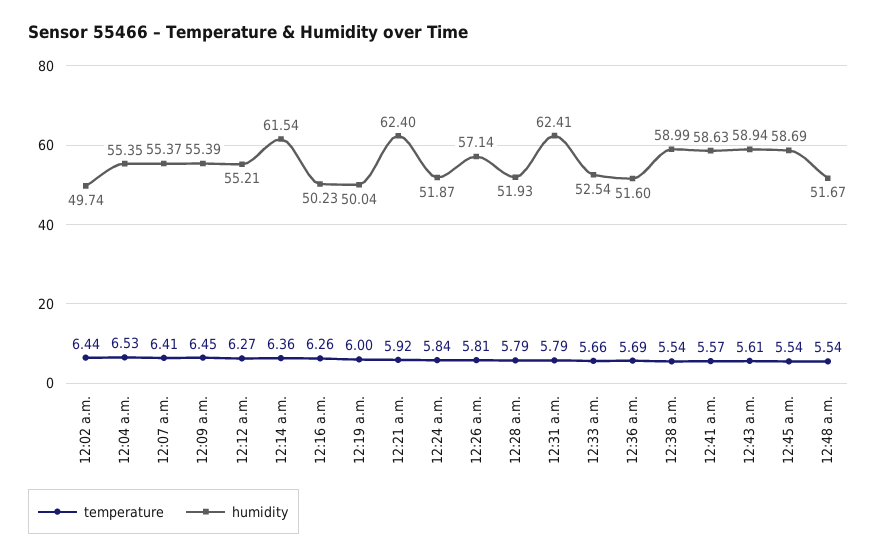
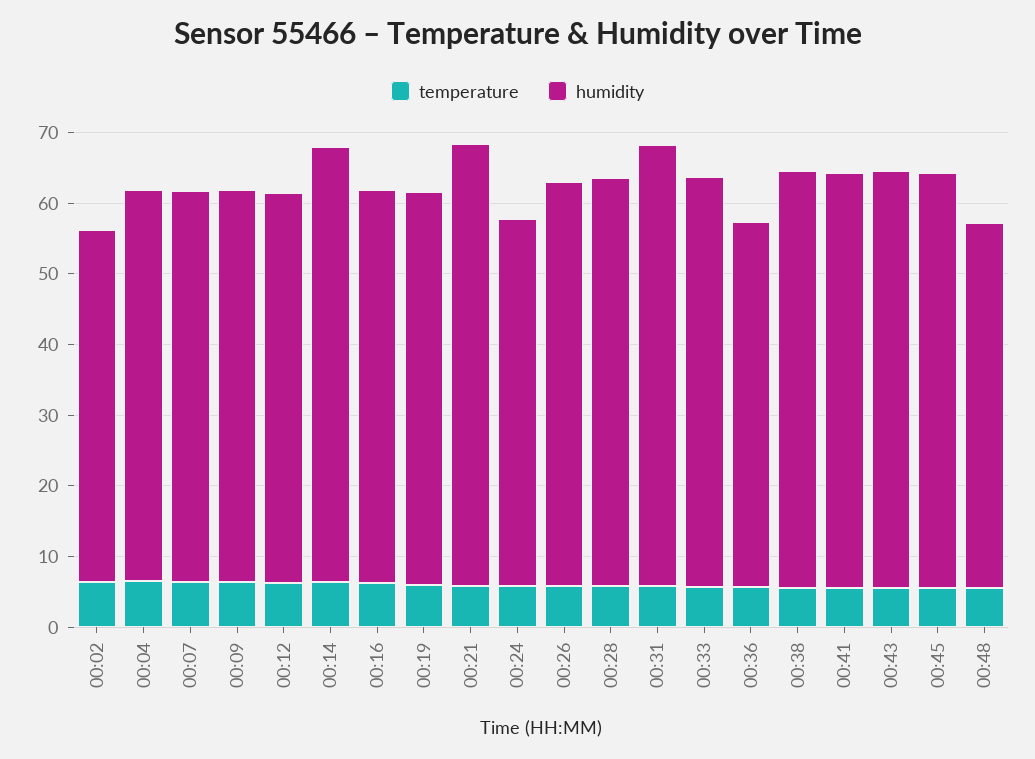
  {
    "temperature": {
      "12:02 a.m.": 6.44,
      "12:04 a.m.": 6.53,
      "12:07 a.m.": 6.41,
      "12:09 a.m.": 6.45,
      "12:12 a.m.": 6.27,
      "12:14 a.m.": 6.36,
      "12:16 a.m.": 6.26,
      "12:19 a.m.": 6,
      "12:21 a.m.": 5.92,
      "12:24 a.m.": 5.84,
      "12:26 a.m.": 5.81,
      "12:28 a.m.": 5.79,
      "12:31 a.m.": 5.79,
      "12:33 a.m.": 5.66,
      "12:36 a.m.": 5.69,
      "12:38 a.m.": 5.54,
      "12:41 a.m.": 5.57,
      "12:43 a.m.": 5.61,
      "12:45 a.m.": 5.54,
      "12:48 a.m.": 5.54
    },
    "humidity": {
      "12:02 a.m.": 49.74,
      "12:04 a.m.": 55.35,
      "12:07 a.m.": 55.37,
      "12:09 a.m.": 55.39,
      "12:12 a.m.": 55.21,
      "12:14 a.m.": 61.54,
-     "12:16 a.m.": 50.23,
+     "12:16 a.m.": 56,
-     "12:19 a.m.": 50.04,
+     "12:19 a.m.": 56,
      "12:21 a.m.": 62.4,
      "12:24 a.m.": 51.87,
      "12:26 a.m.": 57.14,
-     "12:28 a.m.": 51.93,
+     "12:28 a.m.": 58,
      "12:31 a.m.": 62.41,
-     "12:33 a.m.": 52.54,
+     "12:33 a.m.": 58,
      "12:36 a.m.": 51.6,
      "12:38 a.m.": 58.99,
      "12:41 a.m.": 58.63,
      "12:43 a.m.": 58.94,
      "12:45 a.m.": 58.69,
      "12:48 a.m.": 51.67
    }
  }

